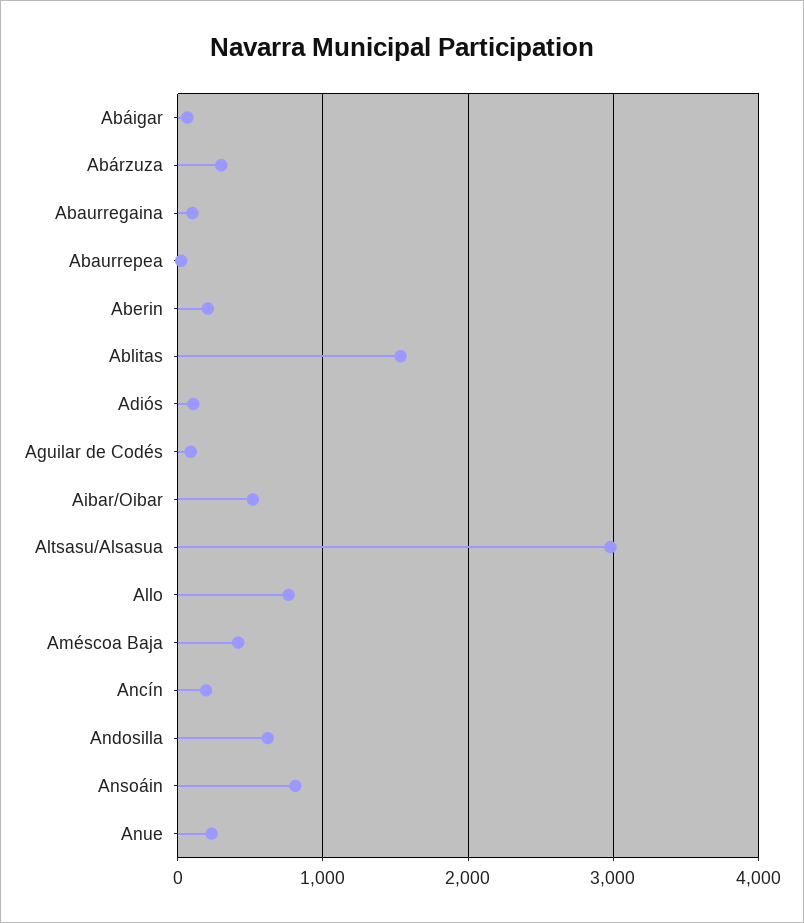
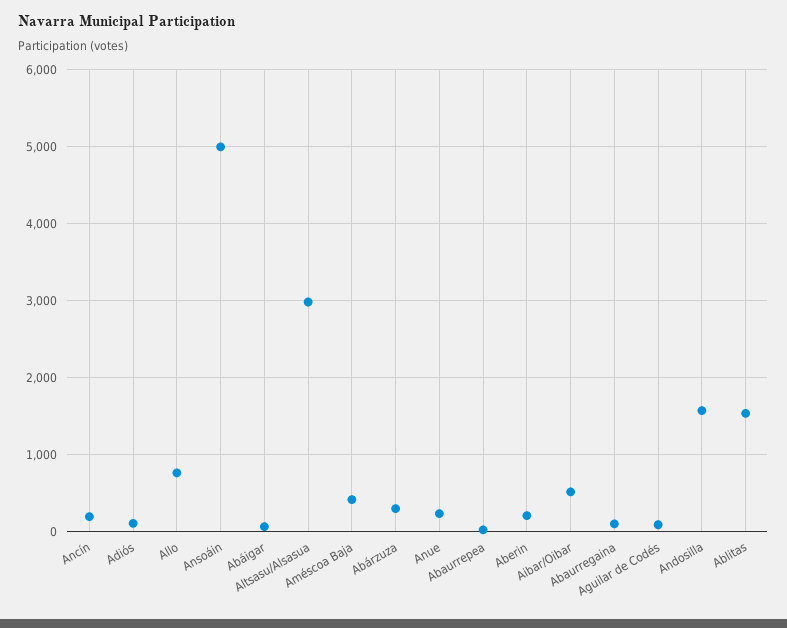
  {
    "Abáigar": 100,
    "Abárzuza": 300,
    "Abaurregaina": 100,
    "Abaurrepea": 0,
    "Aberin": 200,
    "Ablitas": 1500,
    "Adiós": 100,
    "Aguilar de Codés": 100,
    "Aibar/Oibar": 500,
    "Altsasu/Alsasua": 3000,
    "Allo": 800,
    "Améscoa Baja": 400,
    "Ancín": 200,
-   "Andosilla": 600,
+   "Andosilla": 1600,
-   "Ansoáin": 800,
+   "Ansoáin": 5000,
    "Anue": 200
  }

